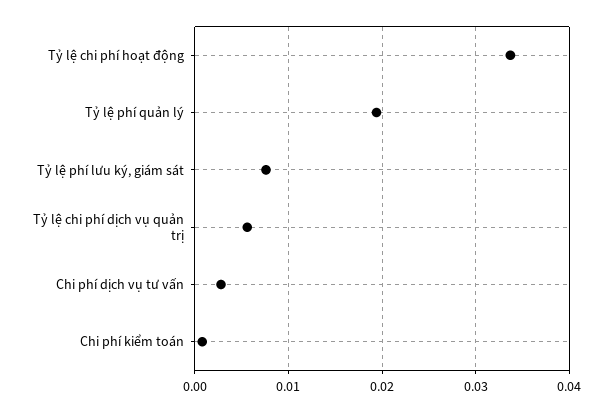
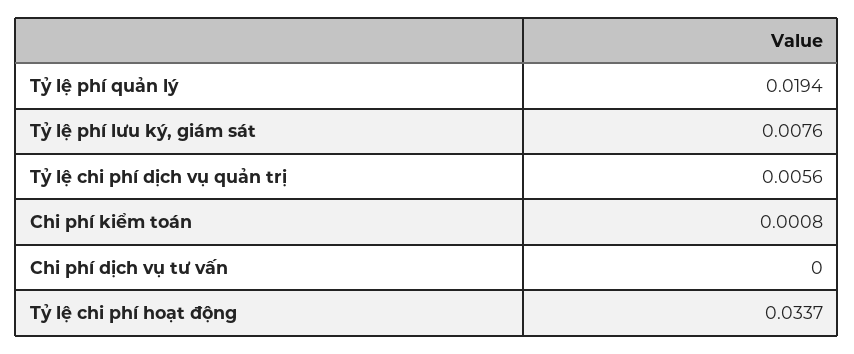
  {
    "Tỷ lệ chi phí hoạt động": 0.0337,
    "Tỷ lệ phí quản lý": 0.0194,
    "Tỷ lệ phí lưu ký, giám sát": 0.0076,
    "Tỷ lệ chi phí dịch vụ quản trị": 0.0056,
-   "Chi phí dịch vụ tư vấn": 0.003,
+   "Chi phí dịch vụ tư vấn": 0,
    "Chi phí kiểm toán": 0.0008
  }

